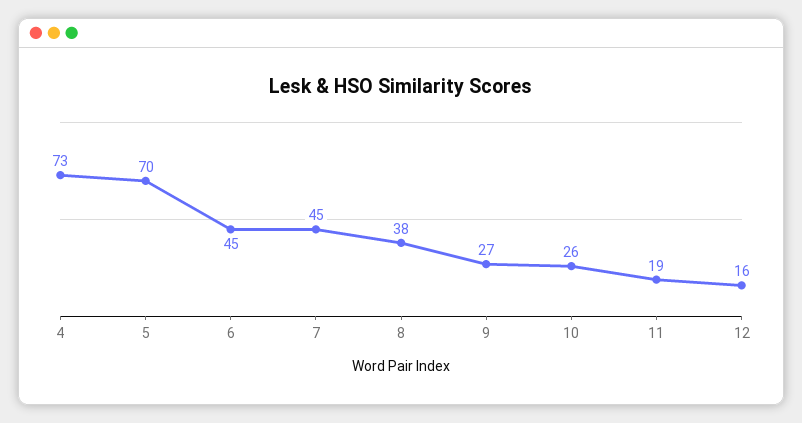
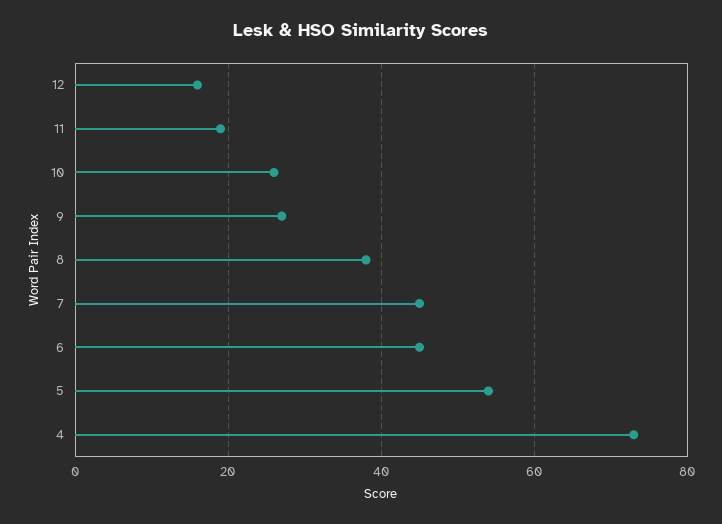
  {
    "4": 73,
-   "5": 70,
+   "5": 55,
    "6": 45,
    "7": 45,
    "8": 38,
    "9": 27,
    "10": 26,
    "11": 19,
    "12": 16
  }

